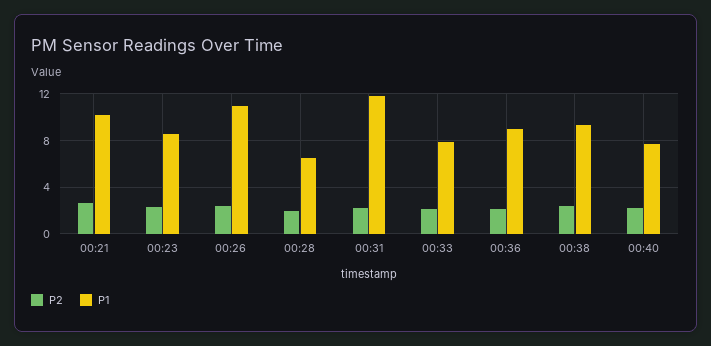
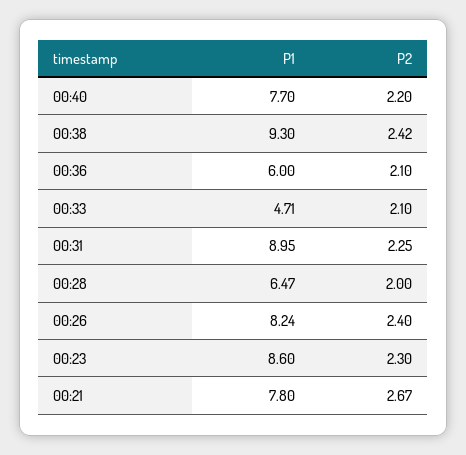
  {
    "P2": {
      "00:21": 2.67,
      "00:23": 2.3,
      "00:26": 2.4,
      "00:28": 2,
      "00:31": 2.25,
      "00:33": 2.1,
      "00:36": 2.1,
      "00:38": 2.42,
      "00:40": 2.2
    },
    "P1": {
-     "00:21": 10,
+     "00:21": 7.8,
      "00:23": 8.6,
-     "00:26": 11,
+     "00:26": 8.24,
      "00:28": 6.47,
-     "00:31": 12,
+     "00:31": 8.95,
-     "00:33": 8,
+     "00:33": 4.71,
-     "00:36": 9,
+     "00:36": 6,
      "00:38": 9.3,
      "00:40": 7.7
    }
  }

